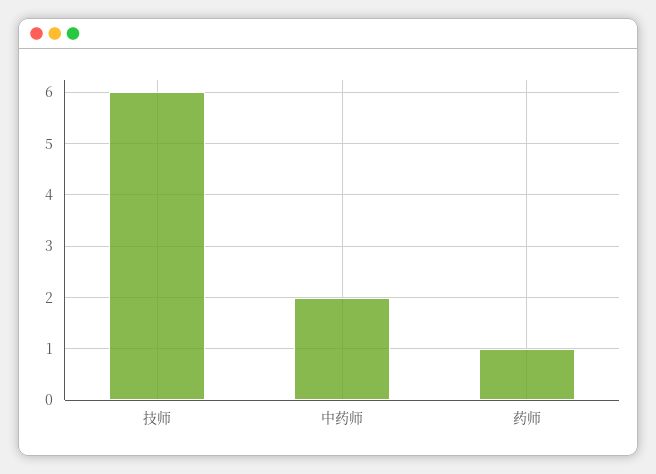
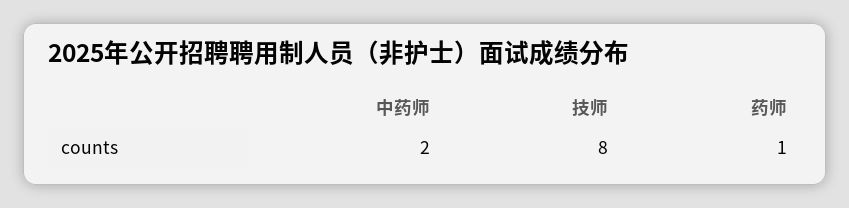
  {
-   "技师": 6,
+   "技师": 8,
    "中药师": 2,
    "药师": 1
  }

